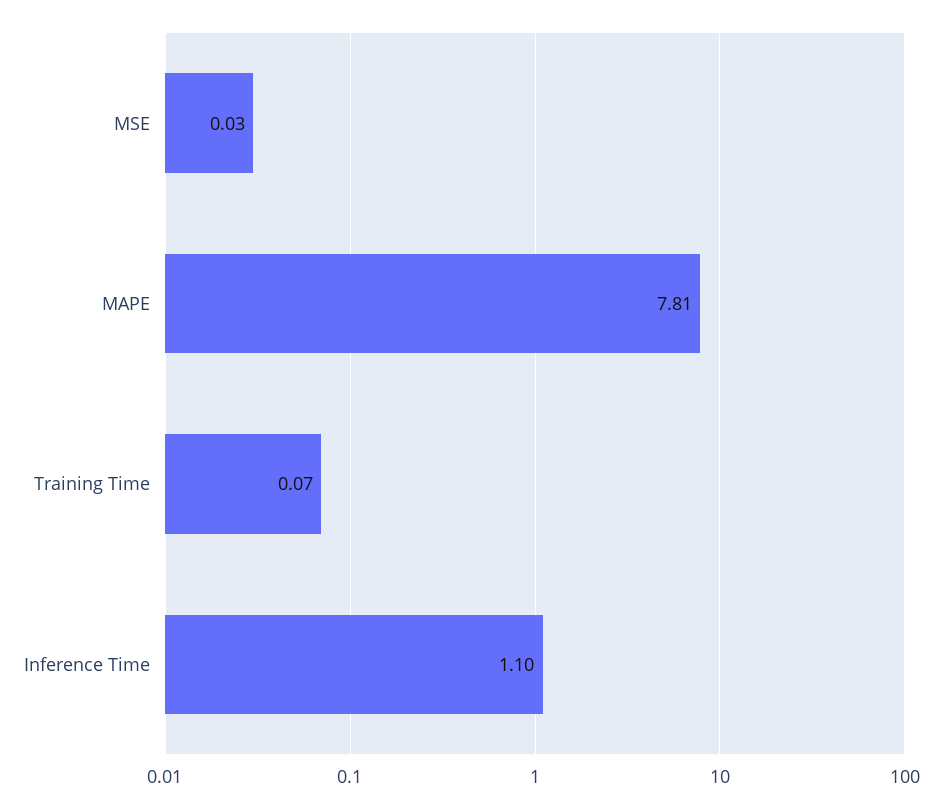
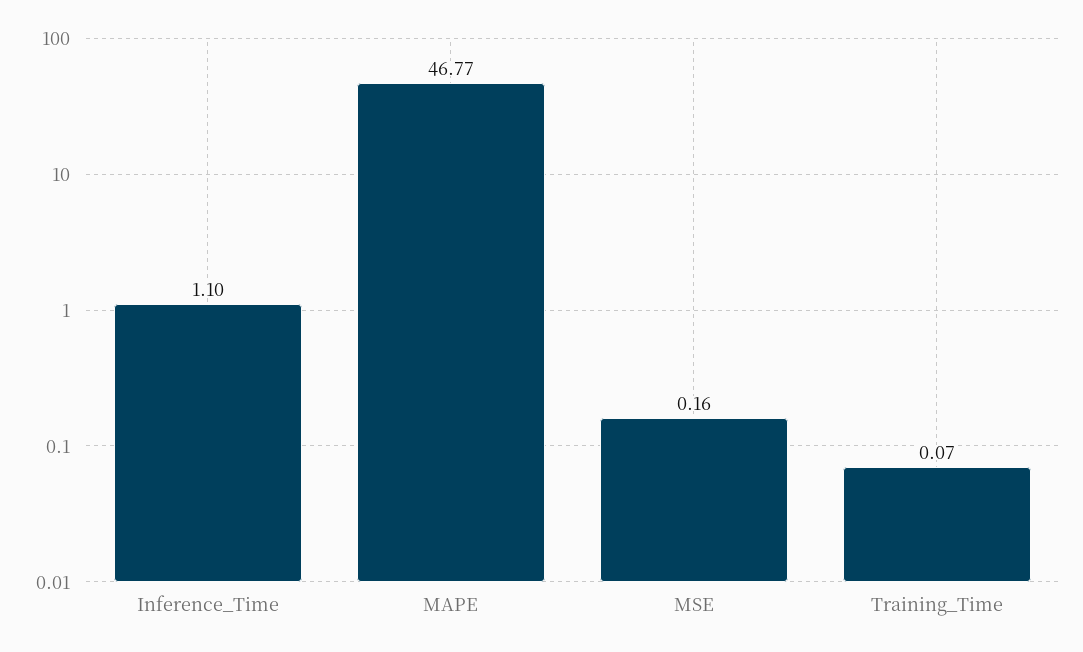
  {
-   "MSE": 0.03,
+   "MSE": 0.16,
-   "MAPE": 7.81,
+   "MAPE": 46.77,
    "Training Time": 0.07,
    "Inference Time": 1.1
  }

